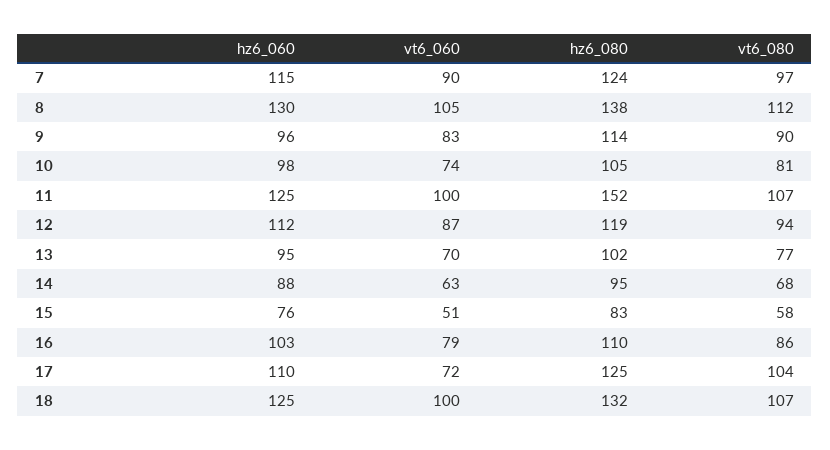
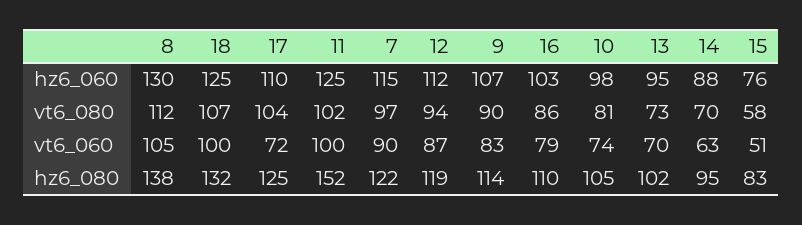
  {
    "hz6_060": {
      "7": 115,
      "8": 130,
-     "9": 96,
+     "9": 107,
      "10": 98,
      "11": 125,
      "12": 112,
      "13": 95,
      "14": 88,
      "15": 76,
      "16": 103,
      "17": 110,
      "18": 125
    },
    "vt6_060": {
      "7": 90,
      "8": 105,
      "9": 83,
      "10": 74,
      "11": 100,
      "12": 87,
      "13": 70,
      "14": 63,
      "15": 51,
      "16": 79,
      "17": 72,
      "18": 100
    },
    "hz6_080": {
-     "7": 124,
+     "7": 122,
      "8": 138,
      "9": 114,
      "10": 105,
      "11": 152,
      "12": 119,
      "13": 102,
      "14": 95,
      "15": 83,
      "16": 110,
      "17": 125,
      "18": 132
    },
    "vt6_080": {
      "7": 97,
      "8": 112,
      "9": 90,
      "10": 81,
-     "11": 107,
+     "11": 102,
      "12": 94,
-     "13": 77,
+     "13": 73,
-     "14": 68,
+     "14": 70,
      "15": 58,
      "16": 86,
      "17": 104,
      "18": 107
    }
  }

